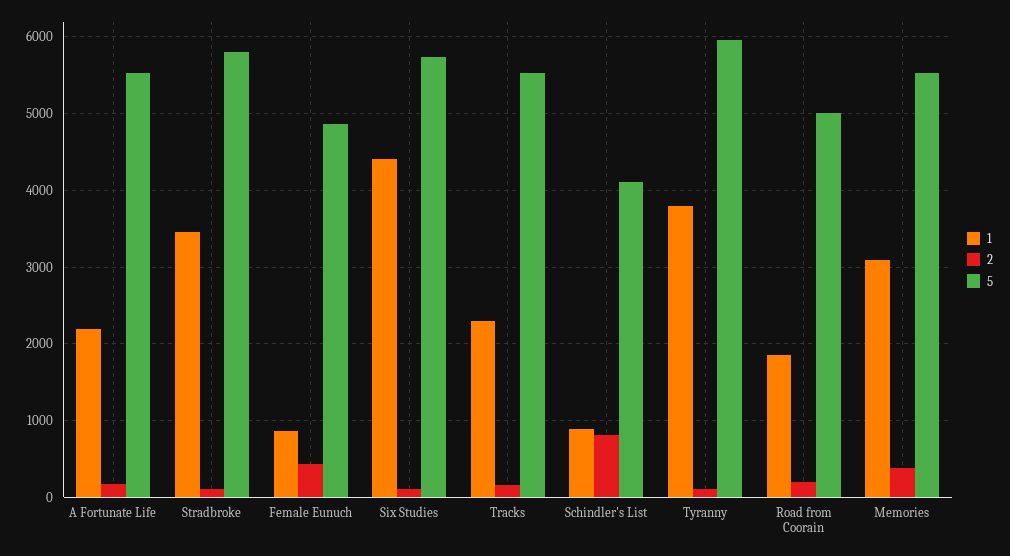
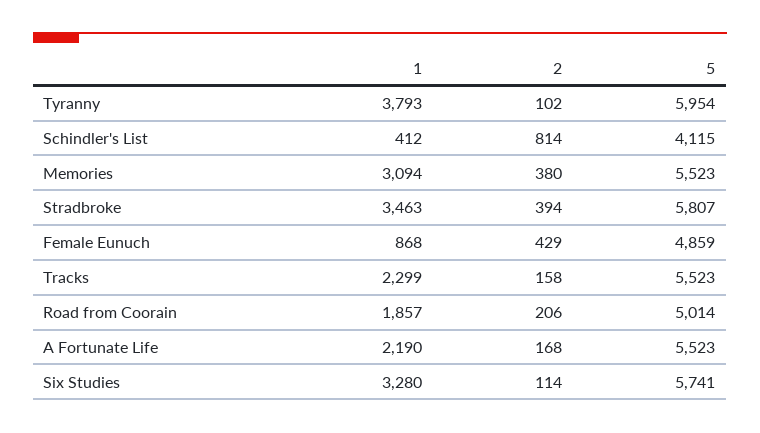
  {
    "1": {
      "A Fortunate Life": 2190,
      "Stradbroke": 3463,
      "Female Eunuch": 868,
-     "Six Studies": 4400,
+     "Six Studies": 3280,
      "Tracks": 2299,
-     "Schindler's List": 900,
+     "Schindler's List": 412,
      "Tyranny": 3793,
      "Road from Coorain": 1857,
      "Memories": 3094
    },
    "2": {
      "A Fortunate Life": 168,
-     "Stradbroke": 100,
+     "Stradbroke": 394,
      "Female Eunuch": 429,
      "Six Studies": 114,
      "Tracks": 158,
      "Schindler's List": 814,
      "Tyranny": 102,
      "Road from Coorain": 206,
      "Memories": 380
    },
    "5": {
      "A Fortunate Life": 5523,
      "Stradbroke": 5807,
      "Female Eunuch": 4859,
      "Six Studies": 5741,
      "Tracks": 5523,
      "Schindler's List": 4115,
      "Tyranny": 5954,
      "Road from Coorain": 5014,
      "Memories": 5523
    }
  }

